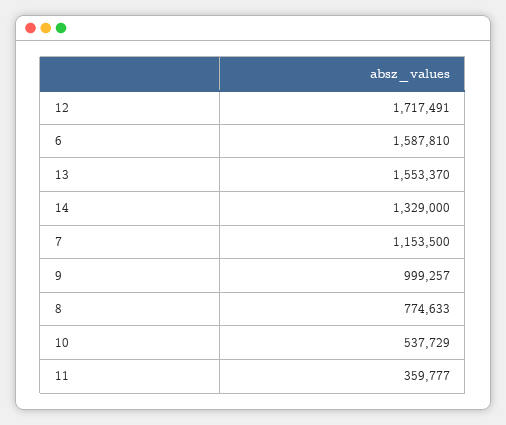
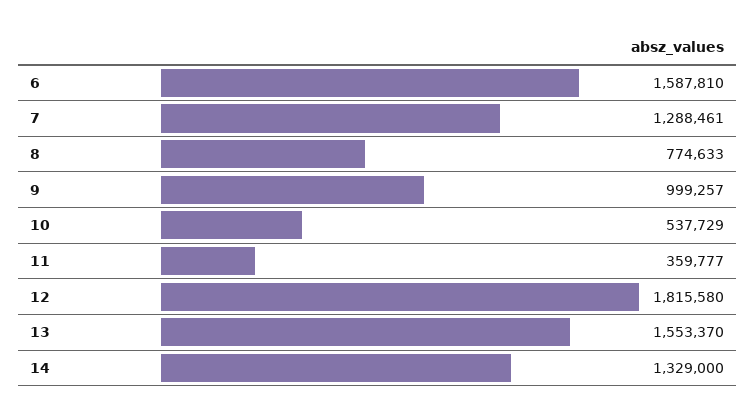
  {
-   "12": 1717491,
+   "12": 1815580,
    "6": 1587810,
    "13": 1553370,
    "14": 1329000,
-   "7": 1153500,
+   "7": 1288461,
    "9": 999257,
    "8": 774633,
    "10": 537729,
    "11": 359777
  }

